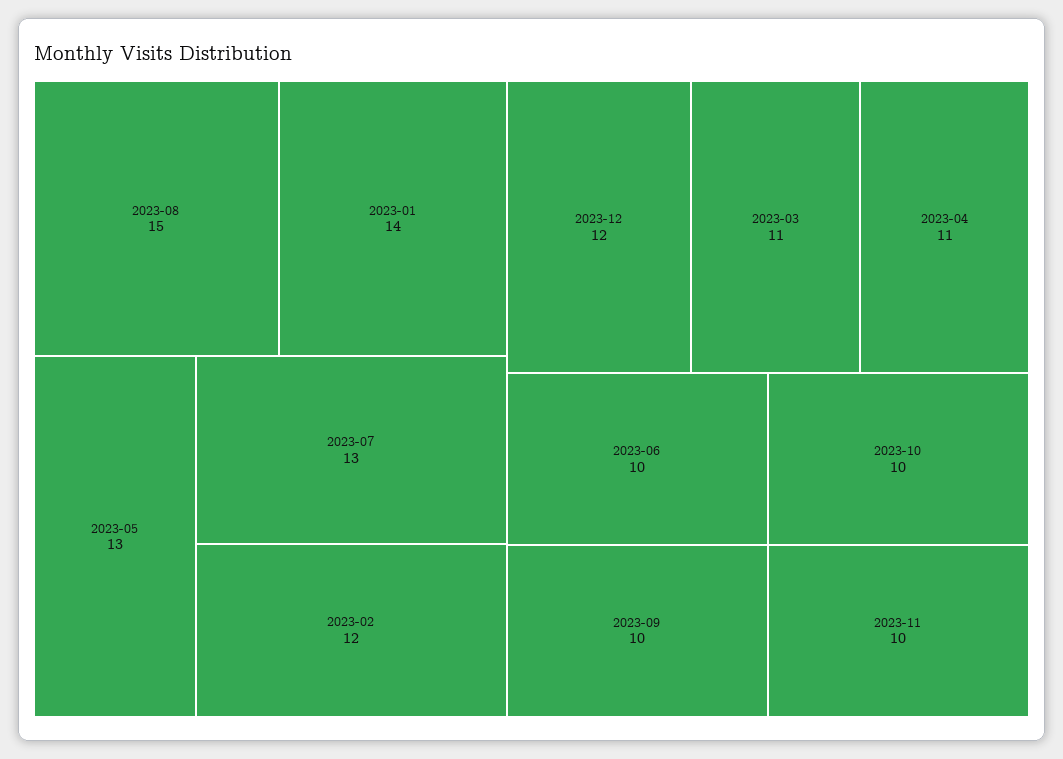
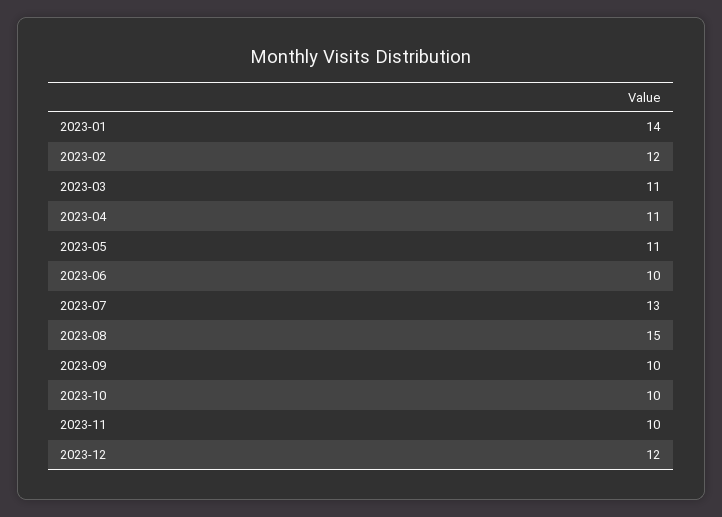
  {
    "2023-08": 15,
    "2023-01": 14,
-   "2023-05": 13,
+   "2023-05": 11,
    "2023-07": 13,
    "2023-02": 12,
    "2023-12": 12,
    "2023-03": 11,
    "2023-04": 11,
    "2023-06": 10,
    "2023-09": 10,
    "2023-10": 10,
    "2023-11": 10
  }

